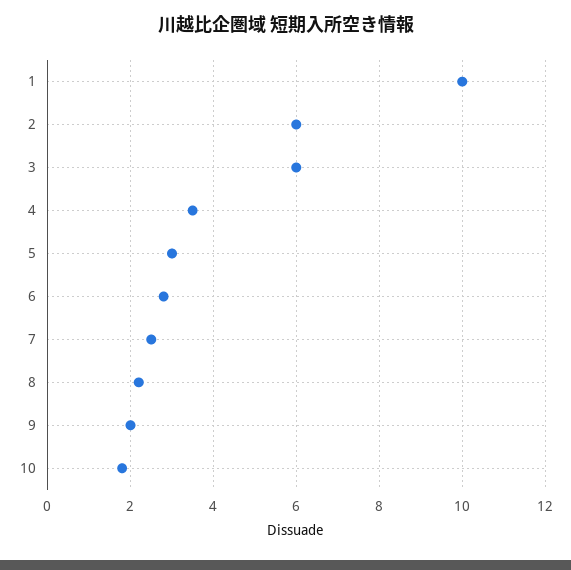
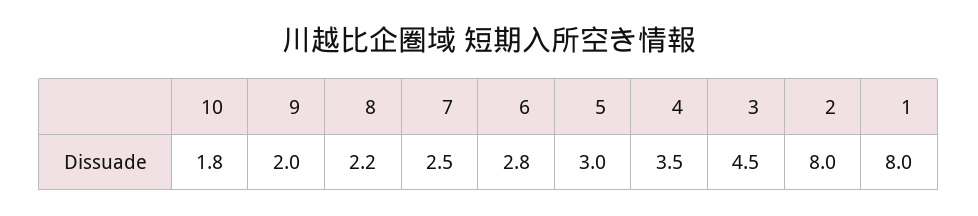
  {
-   "1": 10,
+   "1": 8,
-   "2": 6,
+   "2": 8,
-   "3": 6,
+   "3": 4.5,
    "4": 3.5,
    "5": 3,
    "6": 2.8,
    "7": 2.5,
    "8": 2.2,
    "9": 2,
    "10": 1.8
  }

